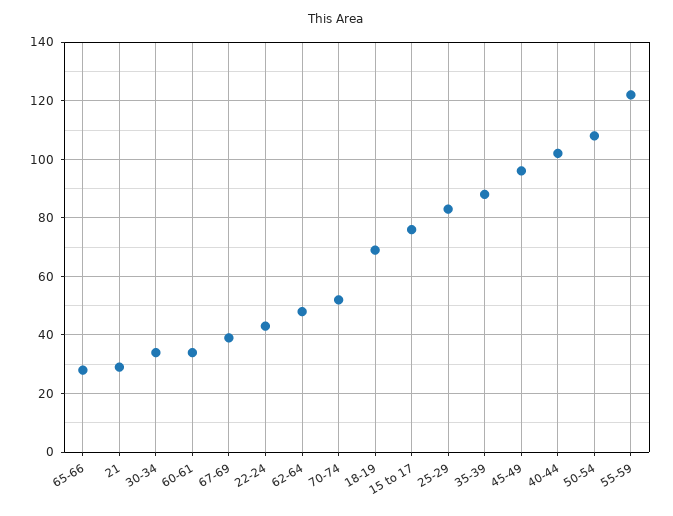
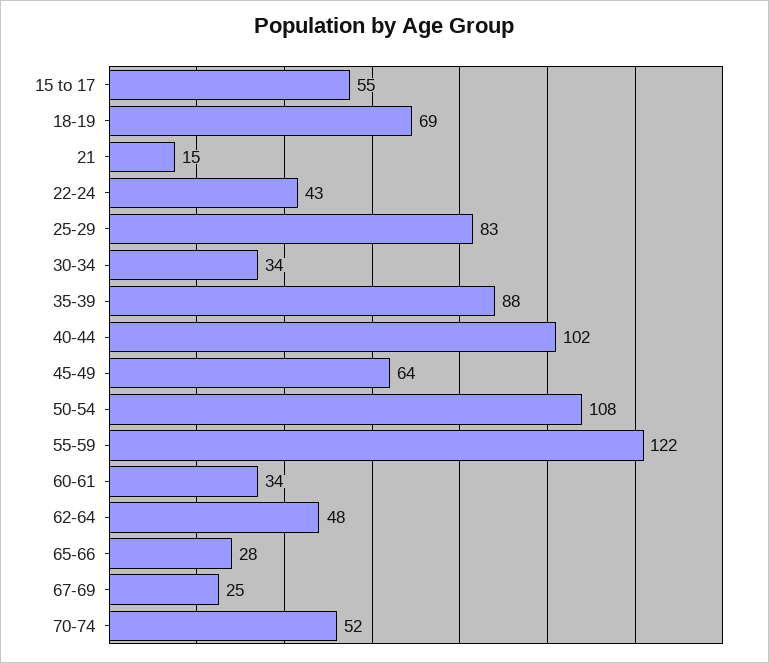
  {
    "65-66": 28,
-   "21": 30,
+   "21": 15,
    "30-34": 34,
    "60-61": 34,
-   "67-69": 40,
+   "67-69": 25,
    "22-24": 43,
    "62-64": 48,
    "70-74": 52,
    "18-19": 69,
-   "15 to 17": 75,
+   "15 to 17": 55,
    "25-29": 83,
    "35-39": 88,
-   "45-49": 95,
+   "45-49": 64,
    "40-44": 102,
    "50-54": 108,
    "55-59": 122
  }

